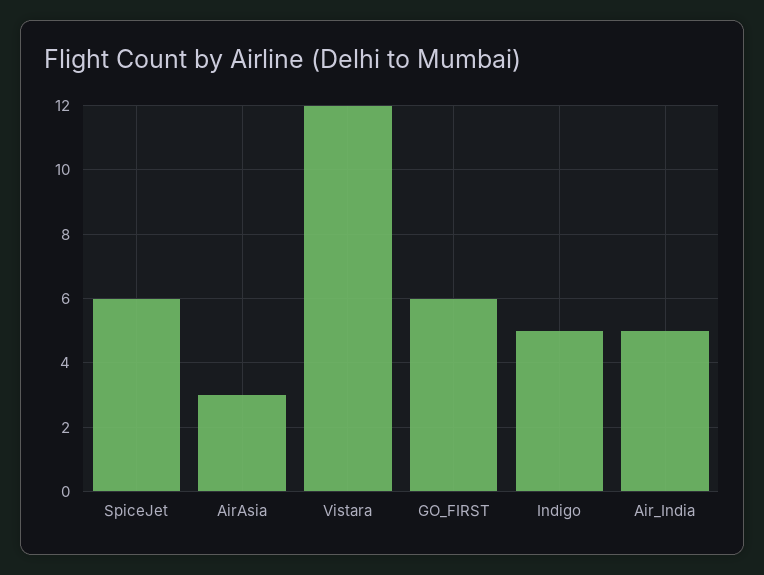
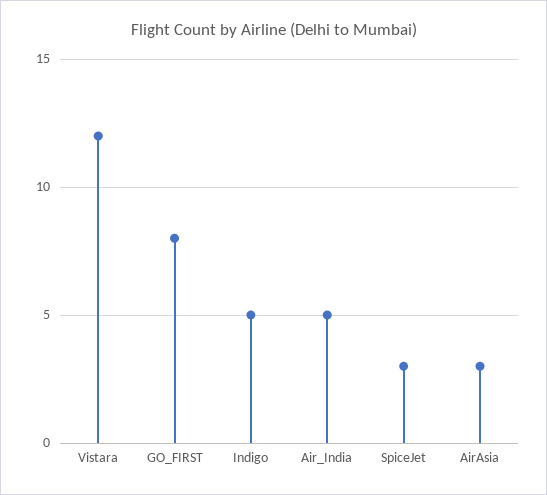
  {
-   "SpiceJet": 6,
+   "SpiceJet": 3,
    "AirAsia": 3,
    "Vistara": 12,
-   "GO_FIRST": 6,
+   "GO_FIRST": 8,
    "Indigo": 5,
    "Air_India": 5
  }

